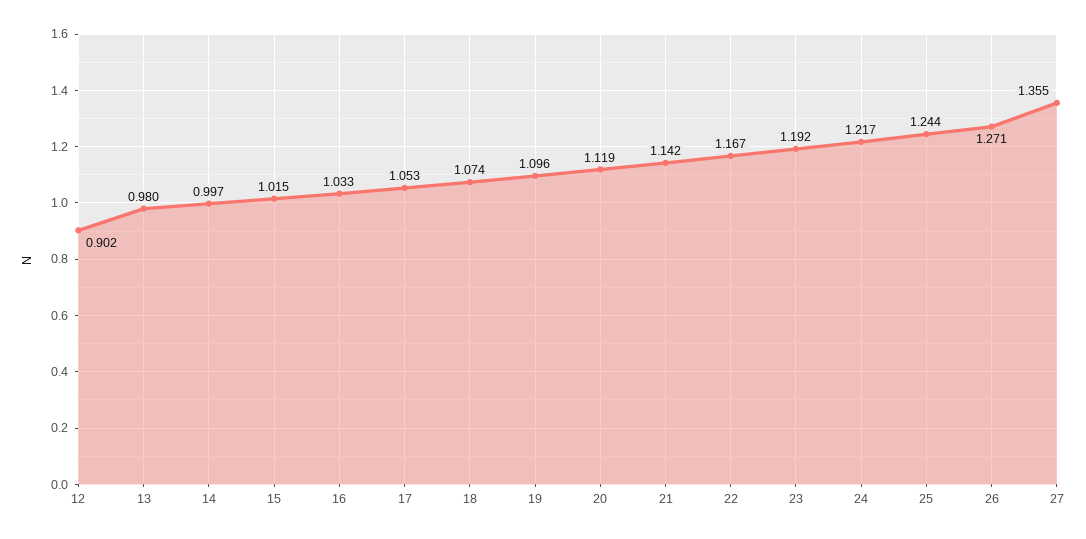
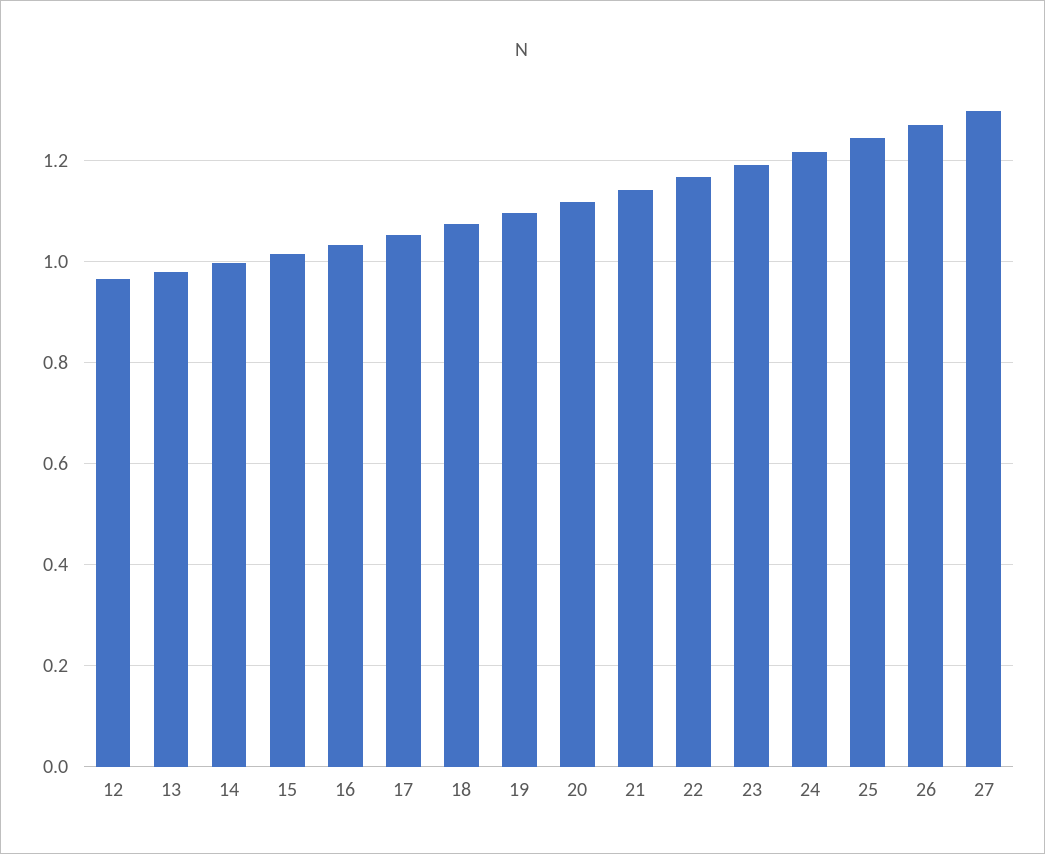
  {
-   "12": 0.902,
+   "12": 0.96,
    "13": 0.98,
    "14": 0.997,
    "15": 1.015,
    "16": 1.033,
    "17": 1.053,
    "18": 1.074,
    "19": 1.096,
    "20": 1.119,
    "21": 1.142,
    "22": 1.167,
    "23": 1.192,
    "24": 1.217,
    "25": 1.244,
    "26": 1.271,
-   "27": 1.355
+   "27": 1.3
  }

